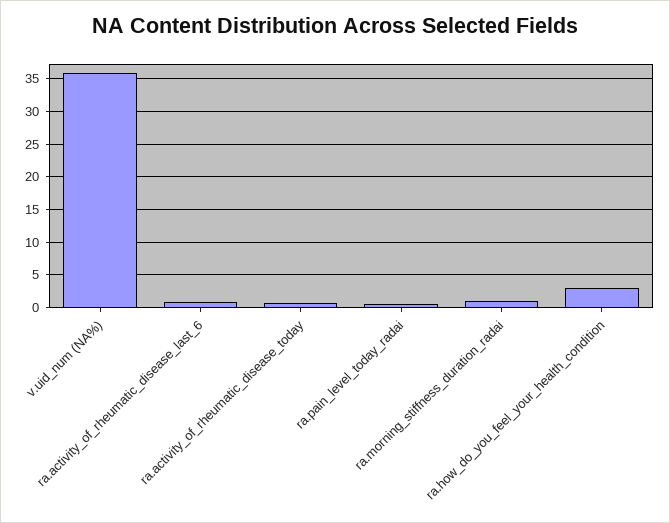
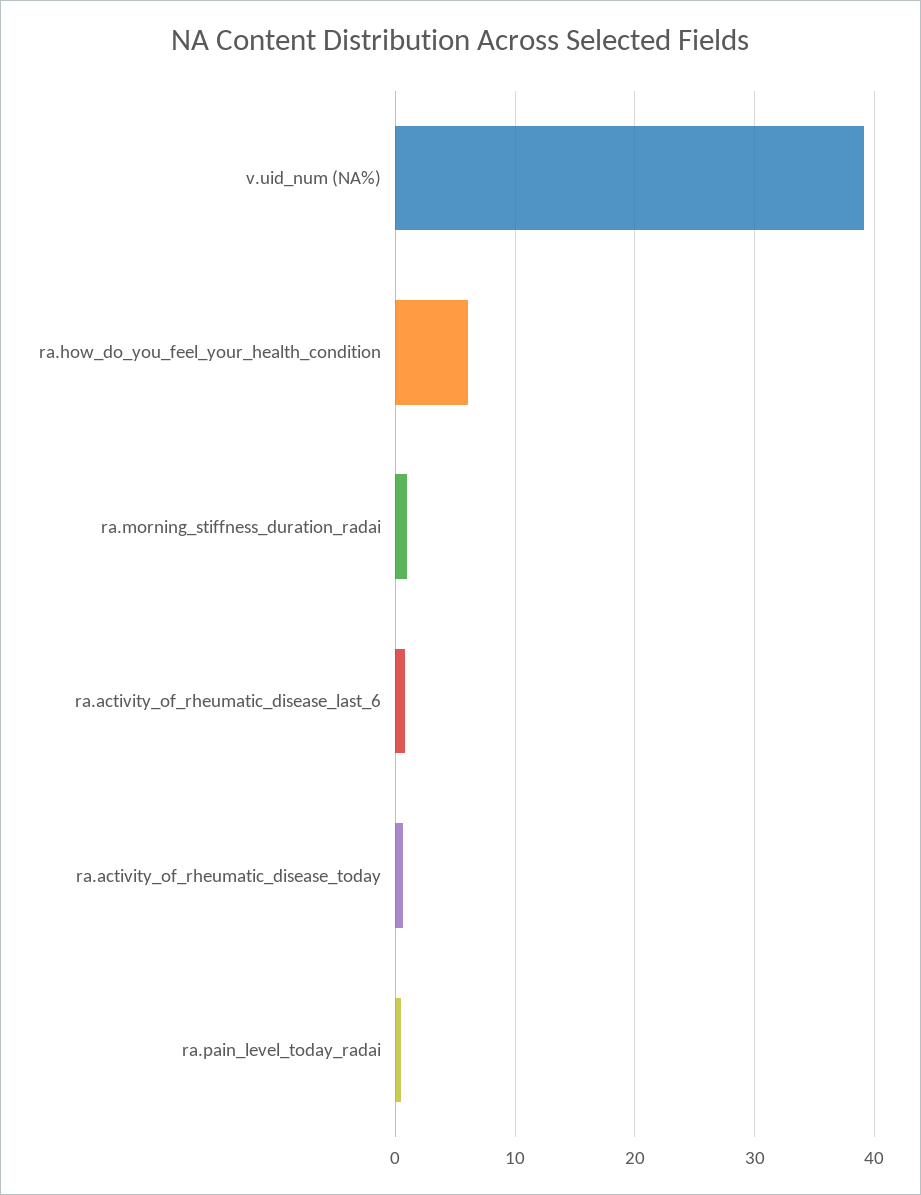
  {
-   "v.uid_num (NA%)": 36,
+   "v.uid_num (NA%)": 39,
    "ra.activity_of_rheumatic_disease_last_6": 1,
    "ra.activity_of_rheumatic_disease_today": 1,
    "ra.pain_level_today_radai": 0,
    "ra.morning_stiffness_duration_radai": 1,
-   "ra.how_do_you_feel_your_health_condition": 3
+   "ra.how_do_you_feel_your_health_condition": 6
  }

